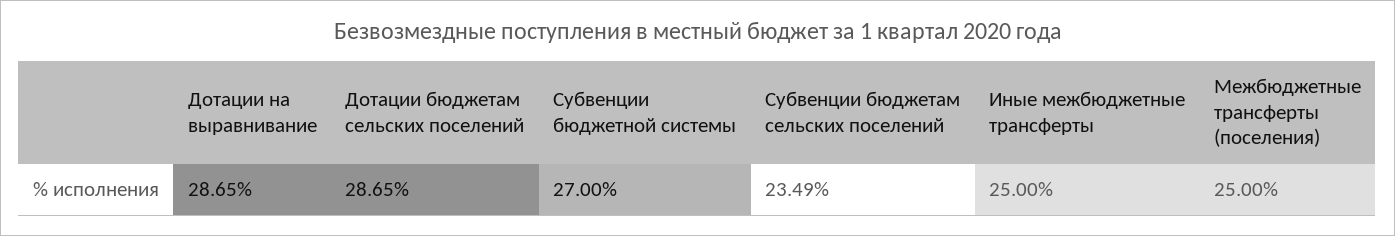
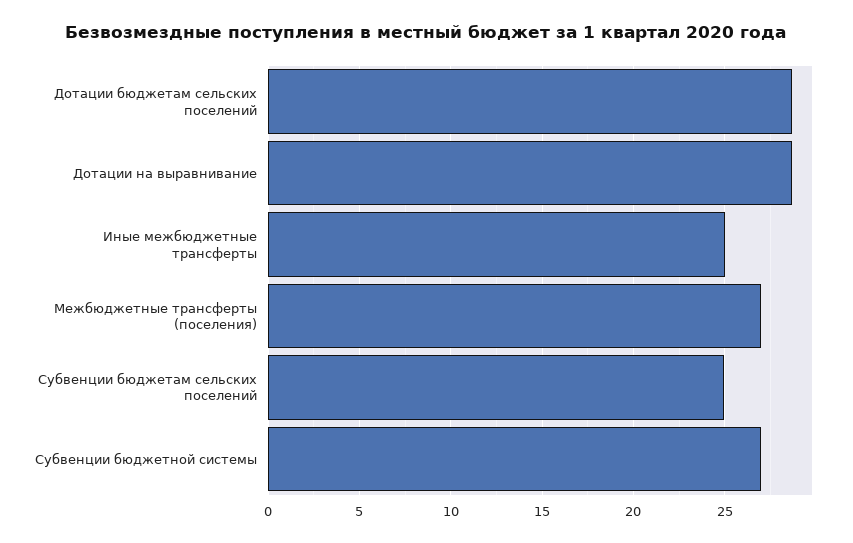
  {
    "Дотации на выравнивание": 28.65,
    "Дотации бюджетам сельских поселений": 28.65,
    "Субвенции бюджетной системы": 27,
-   "Субвенции бюджетам сельских поселений": 23.49,
+   "Субвенции бюджетам сельских поселений": 25,
    "Иные межбюджетные трансферты": 25,
-   "Межбюджетные трансферты (поселения)": 25
+   "Межбюджетные трансферты (поселения)": 27
  }

